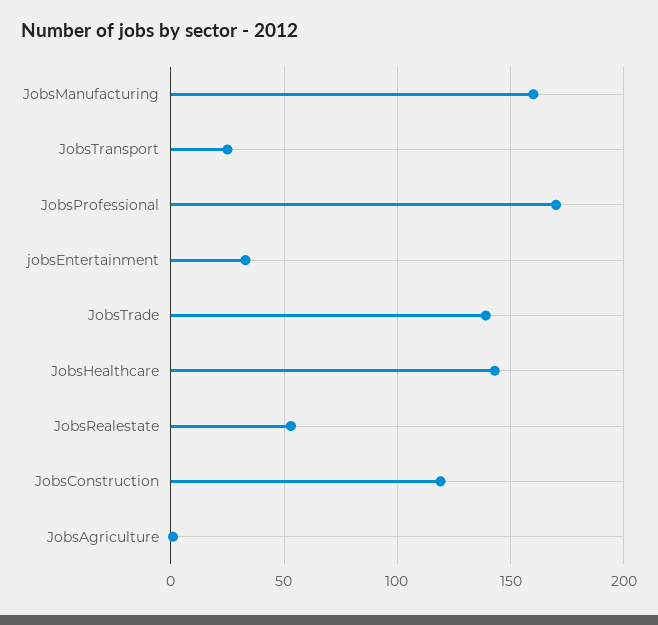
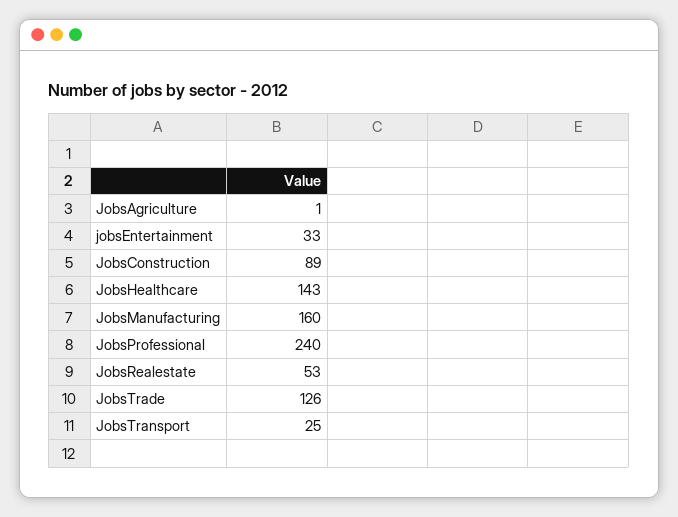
  {
    "JobsManufacturing": 160,
    "JobsTransport": 25,
-   "JobsProfessional": 170,
+   "JobsProfessional": 240,
    "jobsEntertainment": 33,
-   "JobsTrade": 140,
+   "JobsTrade": 126,
    "JobsHealthcare": 143,
    "JobsRealestate": 53,
-   "JobsConstruction": 120,
+   "JobsConstruction": 89,
    "JobsAgriculture": 1
  }

